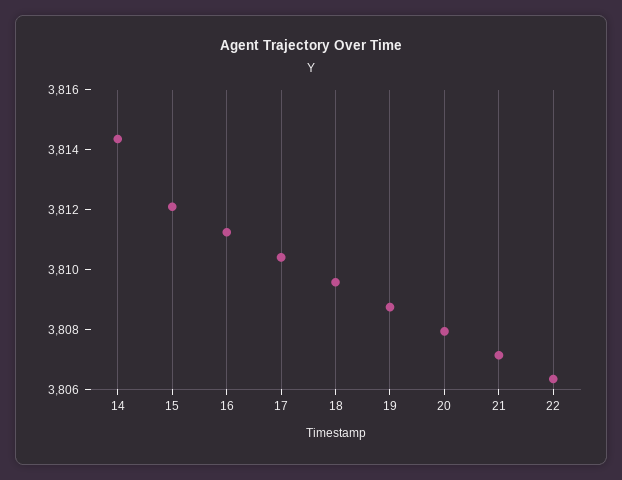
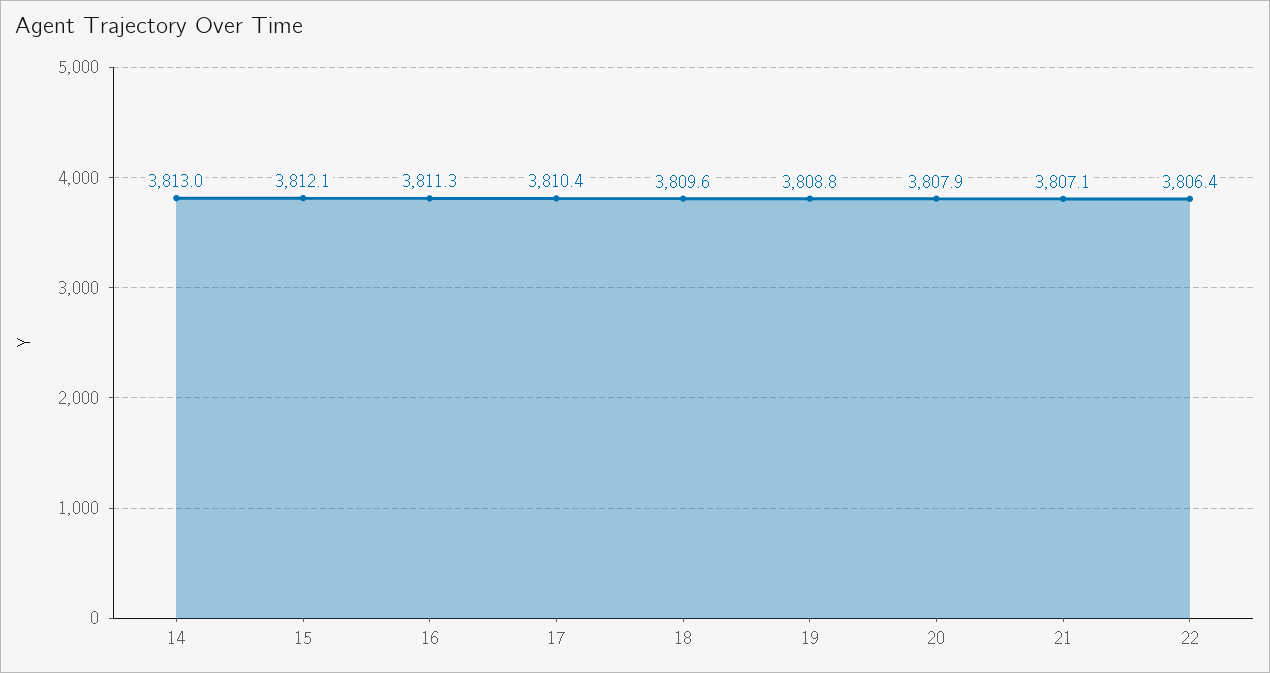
  {
-   "14": 3814.5,
+   "14": 3813,
    "15": 3812.1,
    "16": 3811.3,
    "17": 3810.4,
    "18": 3809.6,
    "19": 3808.8,
    "20": 3807.9,
    "21": 3807.1,
    "22": 3806.4
  }

